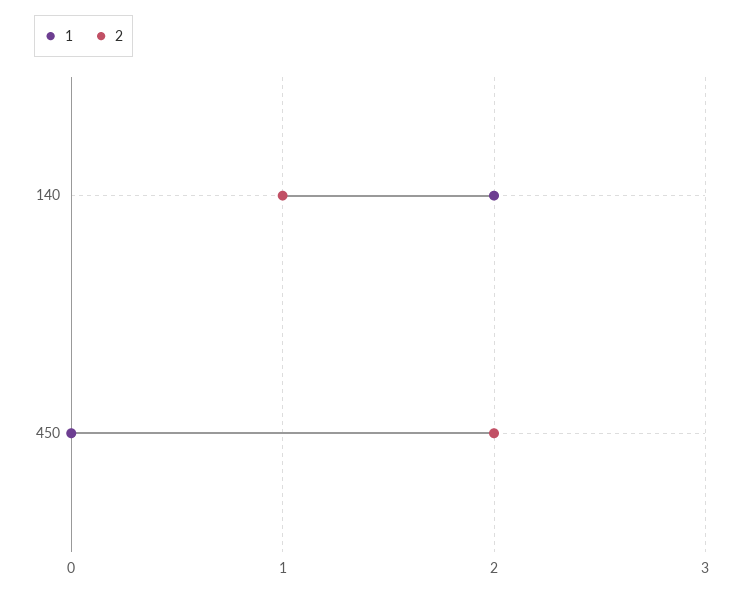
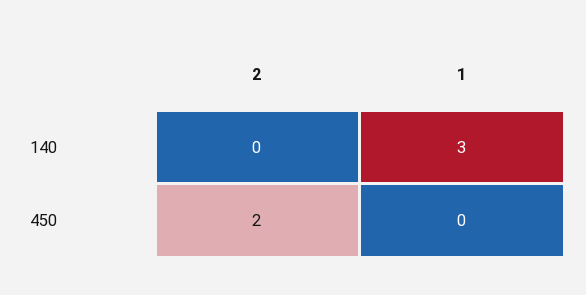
  {
    "1": {
-     "140": 2,
+     "140": 3,
      "450": 0
    },
    "2": {
-     "140": 1,
+     "140": 0,
      "450": 2
    }
  }

